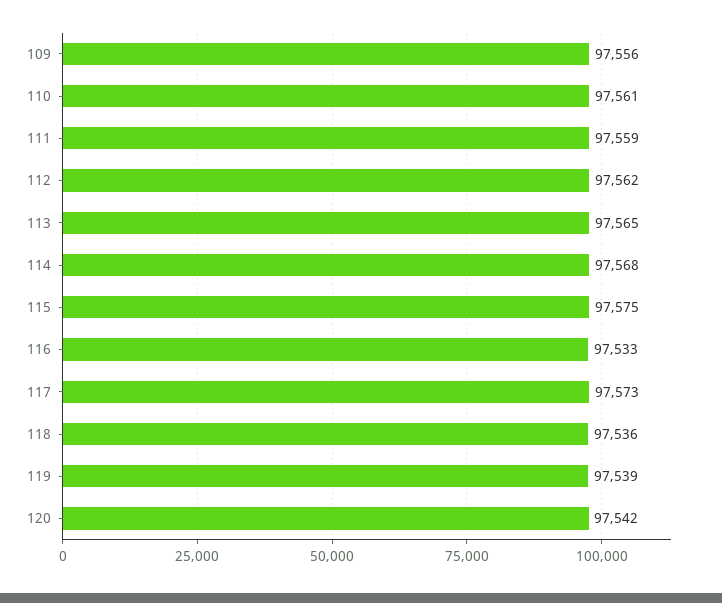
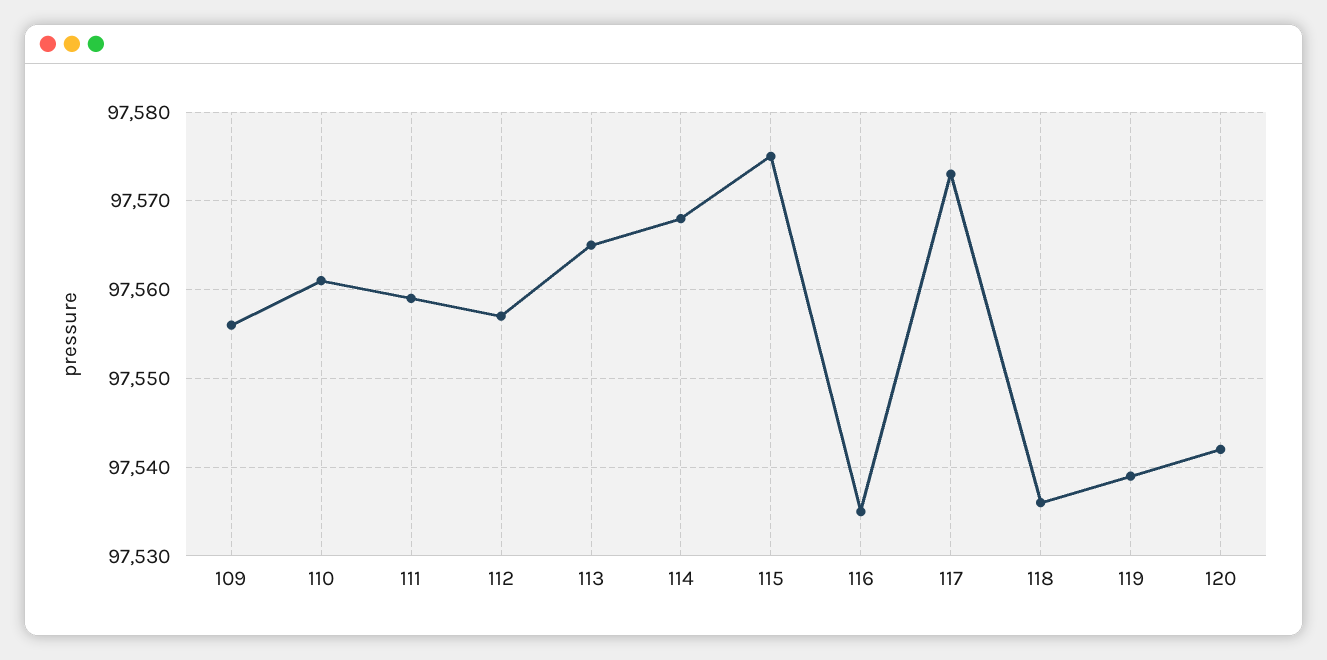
  {
    "109": 97556,
    "110": 97561,
    "111": 97559,
-   "112": 97562,
+   "112": 97557,
    "113": 97565,
    "114": 97568,
    "115": 97575,
-   "116": 97533,
+   "116": 97535,
    "117": 97573,
    "118": 97536,
    "119": 97539,
    "120": 97542
  }

